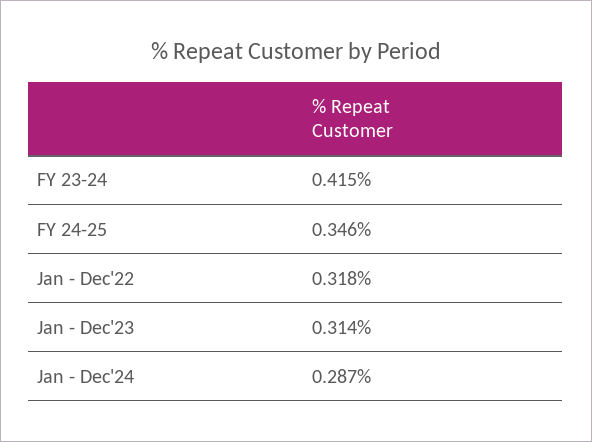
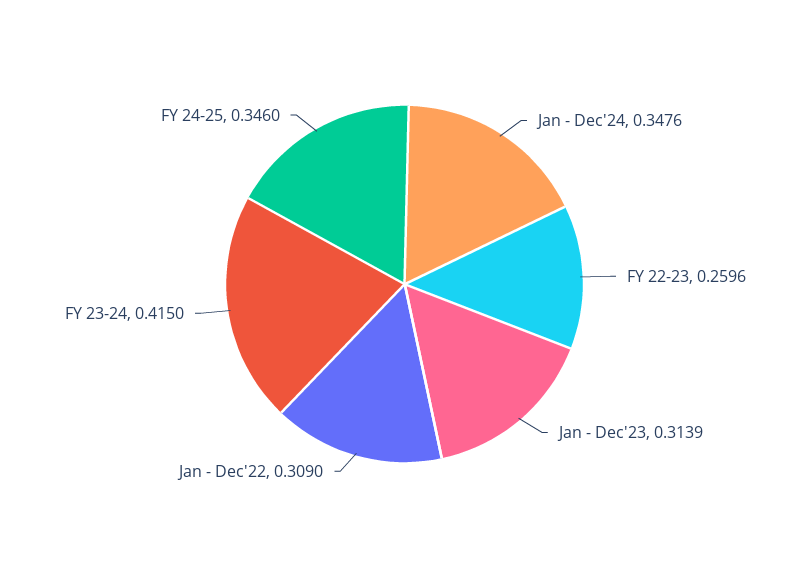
  {
    "FY 23-24": 0.415,
    "FY 24-25": 0.346,
-   "Jan - Dec'22": 0.318,
+   "Jan - Dec'22": 0.309,
    "Jan - Dec'23": 0.3139,
-   "Jan - Dec'24": 0.287
+   "Jan - Dec'24": 0.3476,
+   "FY 22-23": 0.2596
  }

